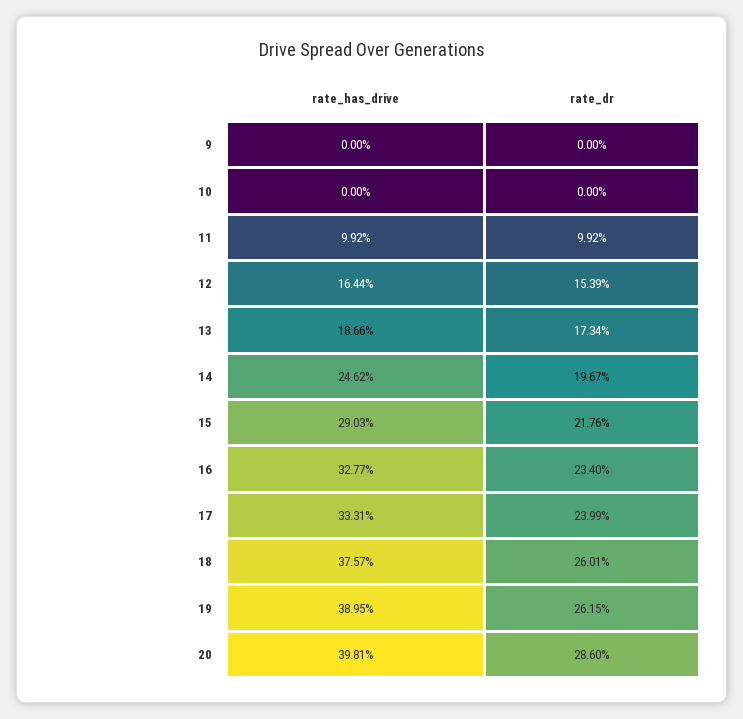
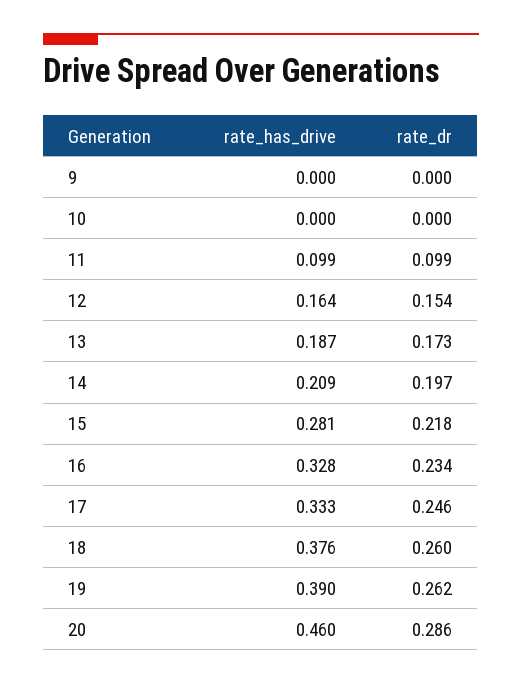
  {
    "rate_has_drive": {
      "9": 0,
      "10": 0,
      "11": 0.0992,
      "12": 0.1644,
      "13": 0.1866,
-     "14": 0.2462,
+     "14": 0.209,
-     "15": 0.2903,
+     "15": 0.281,
      "16": 0.3277,
      "17": 0.3331,
      "18": 0.3757,
      "19": 0.3895,
-     "20": 0.3981
+     "20": 0.46
    },
    "rate_dr": {
      "9": 0,
      "10": 0,
      "11": 0.0992,
      "12": 0.1539,
      "13": 0.1734,
      "14": 0.1967,
      "15": 0.2176,
      "16": 0.234,
-     "17": 0.2399,
+     "17": 0.246,
      "18": 0.2601,
      "19": 0.2615,
      "20": 0.286
    }
  }

